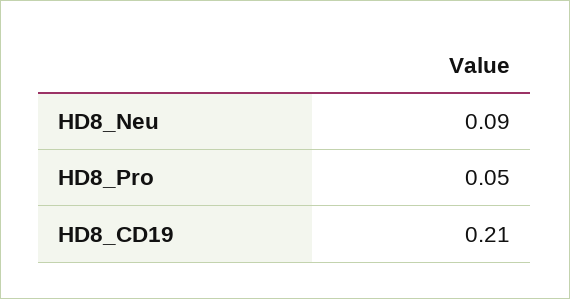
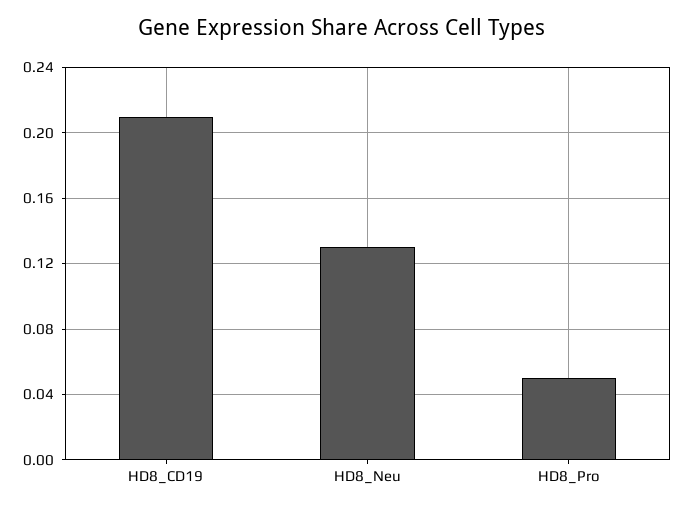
  {
-   "HD8_Neu": 0.09,
+   "HD8_Neu": 0.13,
    "HD8_Pro": 0.05,
    "HD8_CD19": 0.21
  }

